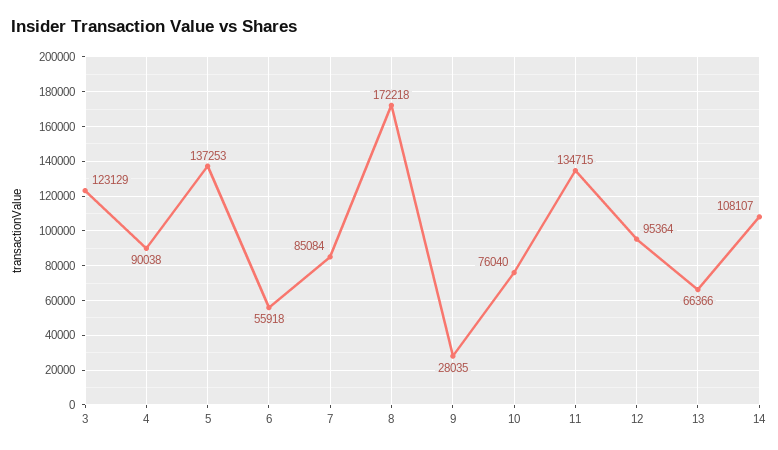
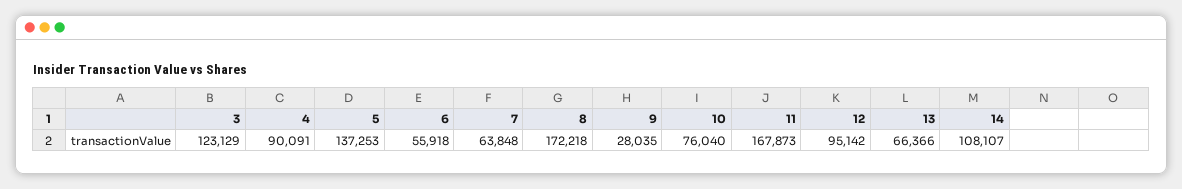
  {
    "3": 123129,
-   "4": 90038,
+   "4": 90091,
    "5": 137253,
    "6": 55918,
-   "7": 85084,
+   "7": 63848,
    "8": 172218,
    "9": 28035,
    "10": 76040,
-   "11": 134715,
+   "11": 167873,
-   "12": 95364,
+   "12": 95142,
    "13": 66366,
    "14": 108107
  }

